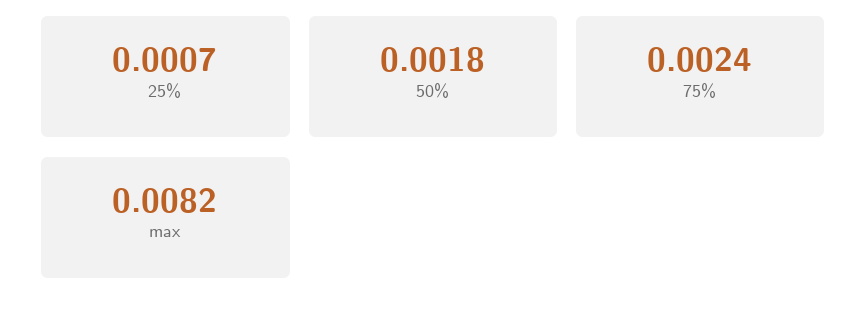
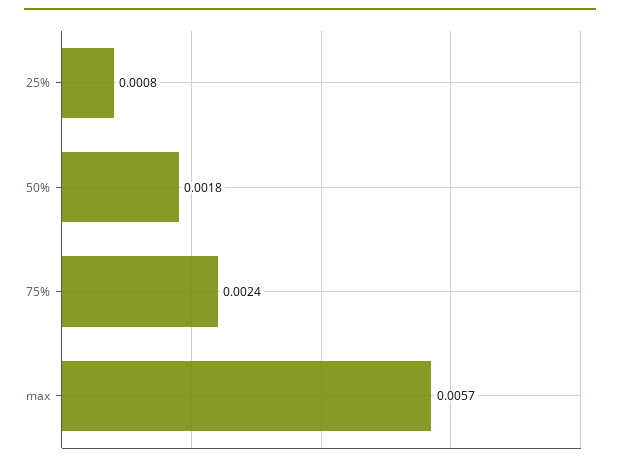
  {
-   "25%": 0.0007,
+   "25%": 0.0008,
    "50%": 0.0018,
    "75%": 0.0024,
-   "max": 0.0082
+   "max": 0.0057
  }

